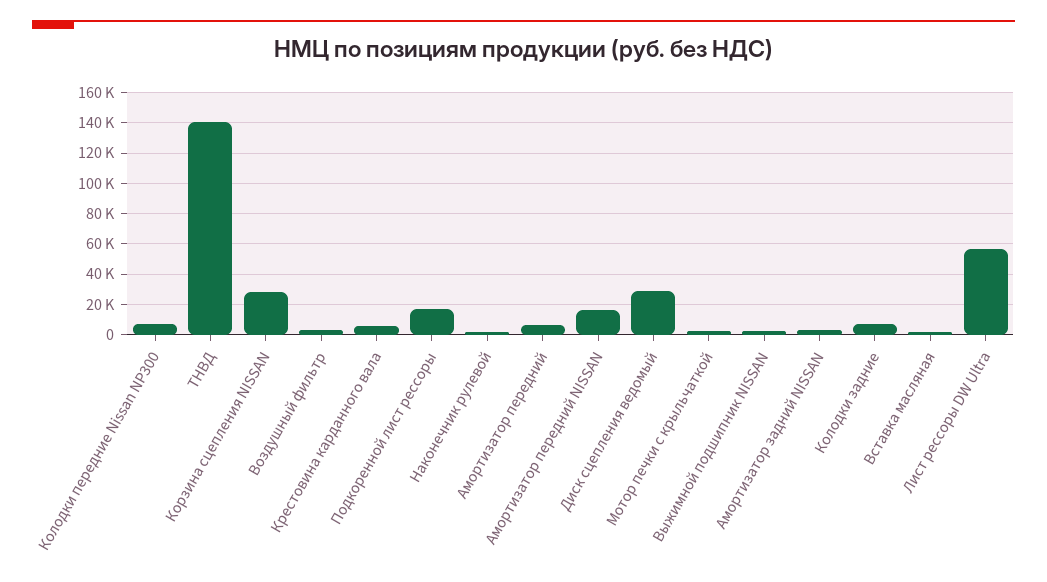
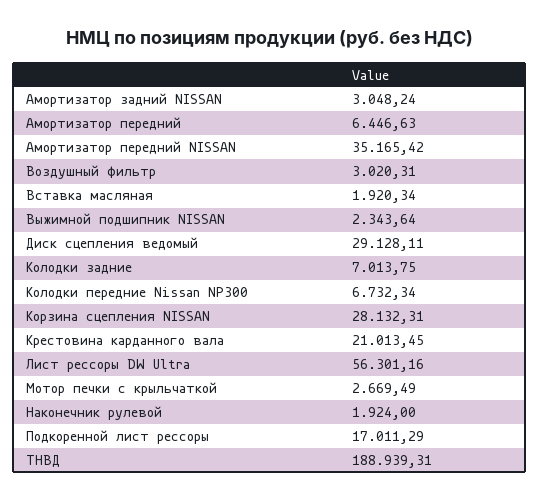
  {
    "Колодки передние Nissan NP300": 6732.34,
-   "ТНВД": 140000,
+   "ТНВД": 188939.31,
    "Корзина сцепления NISSAN": 28132.31,
    "Воздушный фильтр": 3020.31,
-   "Крестовина карданного вала": 5000,
+   "Крестовина карданного вала": 21013.45,
    "Подкоренной лист рессоры": 17011.29,
    "Наконечник рулевой": 1924,
    "Амортизатор передний": 6446.63,
-   "Амортизатор передний NISSAN": 15000,
+   "Амортизатор передний NISSAN": 35165.42,
    "Диск сцепления ведомый": 29128.11,
    "Мотор печки с крыльчаткой": 2669.49,
    "Выжимной подшипник NISSAN": 2343.64,
    "Амортизатор задний NISSAN": 3048.24,
    "Колодки задние": 7013.75,
    "Вставка масляная": 1920.34,
    "Лист рессоры DW Ultra": 56301.16
  }

